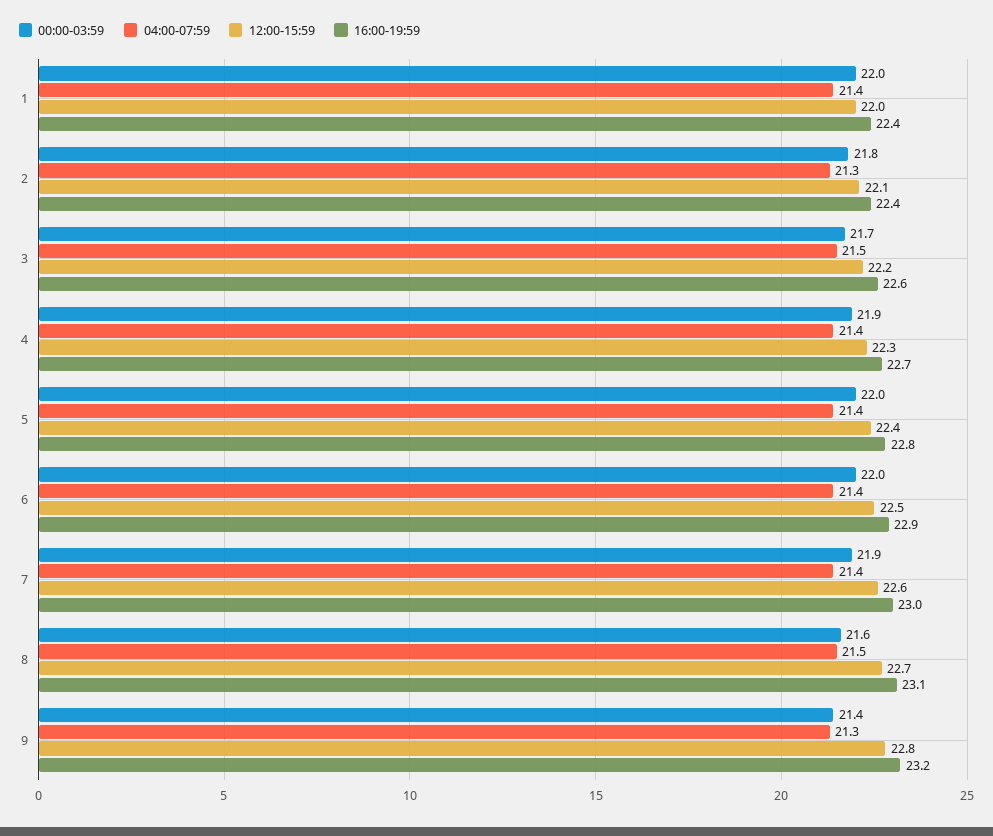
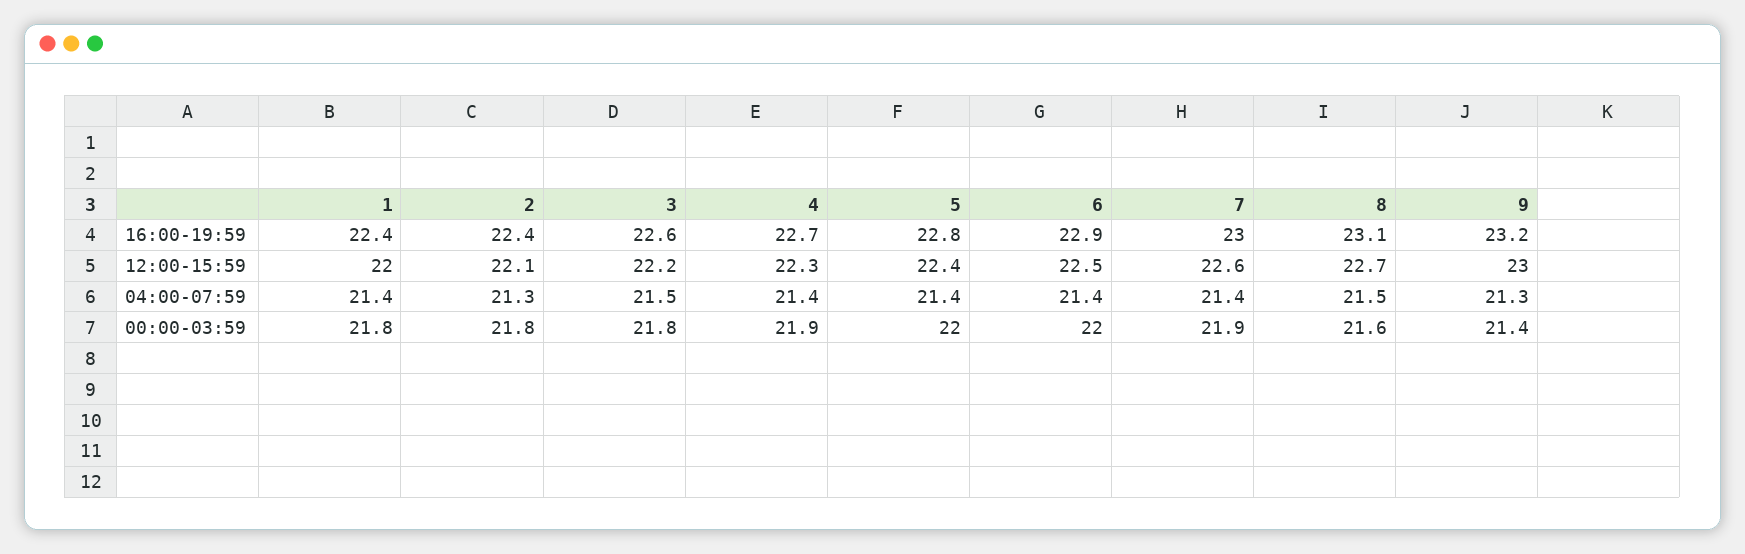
  {
    "00:00-03:59": {
-     "1": 22,
+     "1": 21.8,
      "2": 21.8,
-     "3": 21.7,
+     "3": 21.8,
      "4": 21.9,
      "5": 22,
      "6": 22,
      "7": 21.9,
      "8": 21.6,
      "9": 21.4
    },
    "04:00-07:59": {
      "1": 21.4,
      "2": 21.3,
      "3": 21.5,
      "4": 21.4,
      "5": 21.4,
      "6": 21.4,
      "7": 21.4,
      "8": 21.5,
      "9": 21.3
    },
    "12:00-15:59": {
      "1": 22,
      "2": 22.1,
      "3": 22.2,
      "4": 22.3,
      "5": 22.4,
      "6": 22.5,
      "7": 22.6,
      "8": 22.7,
-     "9": 22.8
+     "9": 23
    },
    "16:00-19:59": {
      "1": 22.4,
      "2": 22.4,
      "3": 22.6,
      "4": 22.7,
      "5": 22.8,
      "6": 22.9,
      "7": 23,
      "8": 23.1,
      "9": 23.2
    }
  }

